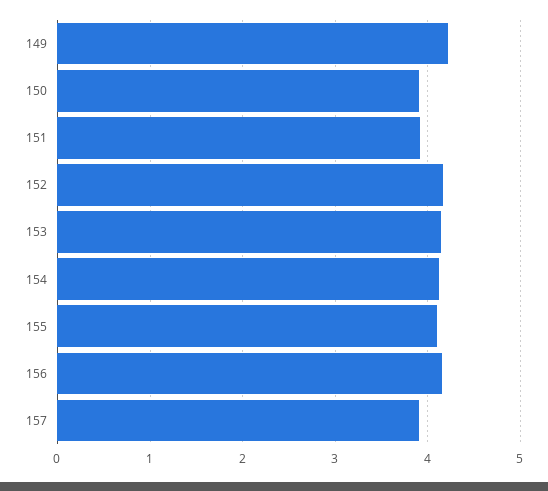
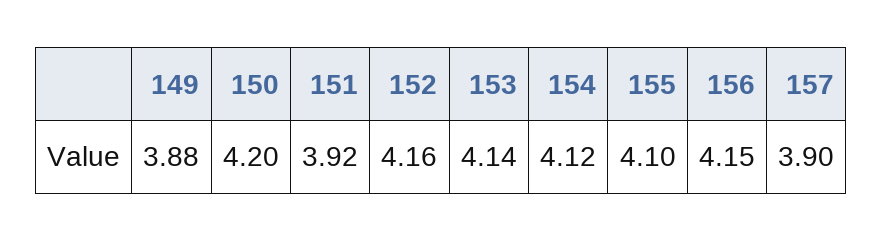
  {
-   "149": 4.2,
+   "149": 3.88,
-   "150": 3.9,
+   "150": 4.2,
    "151": 3.92,
    "152": 4.16,
    "153": 4.14,
    "154": 4.12,
    "155": 4.1,
    "156": 4.15,
    "157": 3.9
  }

